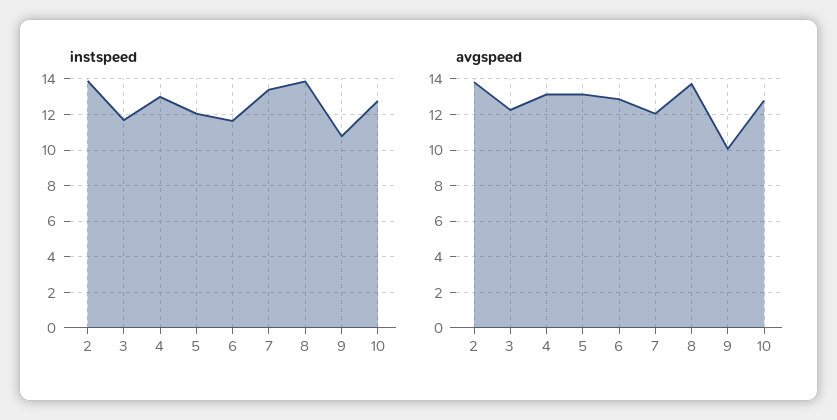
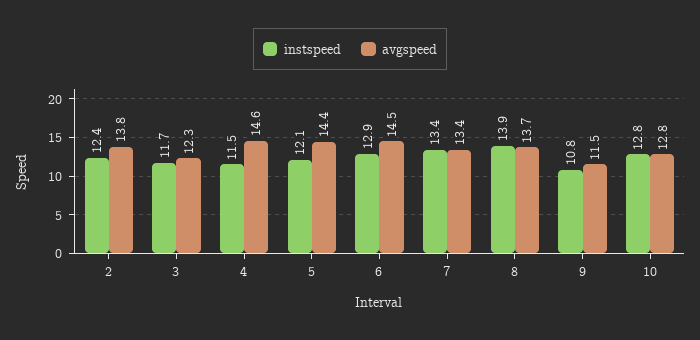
  {
    "instspeed": {
-     "2": 14,
+     "2": 12.4,
      "3": 11.7,
-     "4": 13,
+     "4": 11.5,
      "5": 12.1,
-     "6": 11.5,
+     "6": 12.9,
      "7": 13.4,
      "8": 13.9,
      "9": 10.8,
      "10": 12.8
    },
    "avgspeed": {
      "2": 13.8,
      "3": 12.3,
-     "4": 13,
+     "4": 14.6,
-     "5": 13,
+     "5": 14.4,
-     "6": 13,
+     "6": 14.5,
-     "7": 12,
+     "7": 13.4,
      "8": 13.7,
-     "9": 10,
+     "9": 11.5,
      "10": 12.8
    }
  }

